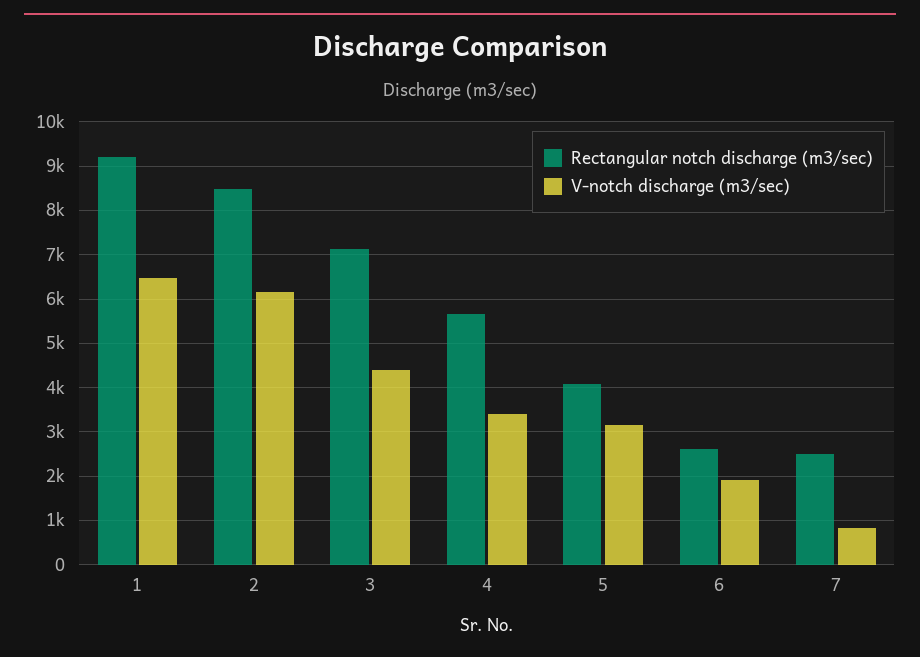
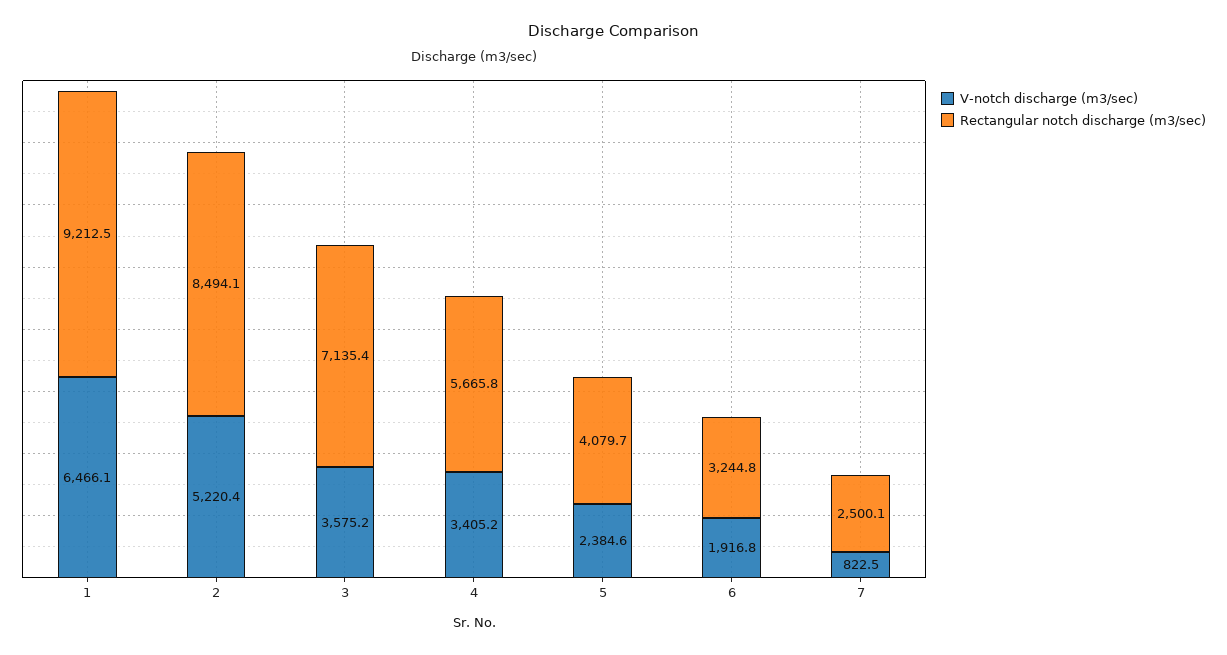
  {
    "Rectangular notch discharge (m3/sec)": {
      "1": 9212.5,
      "2": 8494.1,
      "3": 7135.4,
      "4": 5665.8,
      "5": 4079.7,
-     "6": 2600,
+     "6": 3244.8,
      "7": 2500.1
    },
    "V-notch discharge (m3/sec)": {
      "1": 6466.1,
-     "2": 6200,
+     "2": 5220.4,
-     "3": 4400,
+     "3": 3575.2,
      "4": 3405.2,
-     "5": 3200,
+     "5": 2384.6,
      "6": 1916.8,
      "7": 822.5
    }
  }

